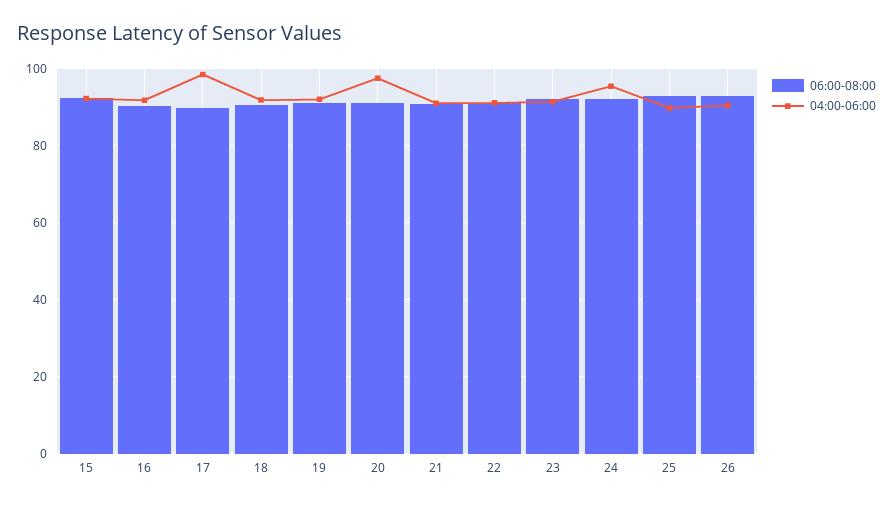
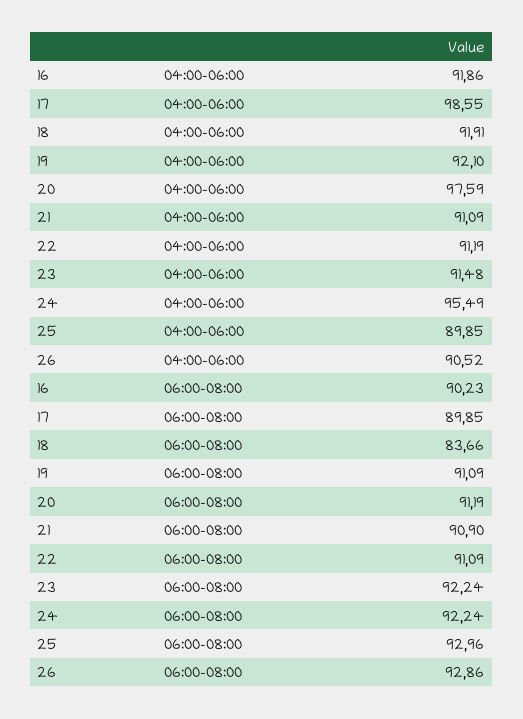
  {
    "06:00-08:00": {
-     "15": 92,
      "16": 90.23,
      "17": 89.85,
-     "18": 90,
+     "18": 83.66,
      "19": 91.09,
      "20": 91.19,
      "21": 90.9,
      "22": 91.09,
      "23": 92.24,
      "24": 92.24,
      "25": 92.96,
      "26": 92.86
    },
    "04:00-06:00": {
-     "15": 92,
      "16": 91.86,
      "17": 98.55,
      "18": 91.91,
      "19": 92.1,
      "20": 97.59,
      "21": 91.09,
      "22": 91.19,
      "23": 91.48,
      "24": 95.49,
      "25": 89.85,
      "26": 90.52
    }
  }

